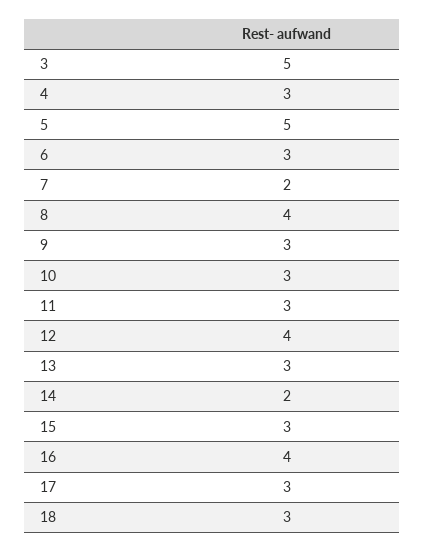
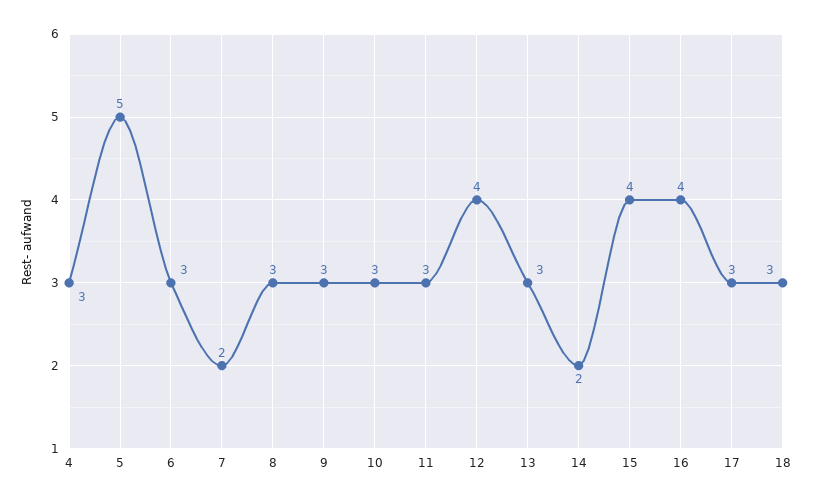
  {
-   "3": 5,
    "4": 3,
    "5": 5,
    "6": 3,
    "7": 2,
-   "8": 4,
+   "8": 3,
    "9": 3,
    "10": 3,
    "11": 3,
    "12": 4,
    "13": 3,
    "14": 2,
-   "15": 3,
+   "15": 4,
    "16": 4,
    "17": 3,
    "18": 3
  }

